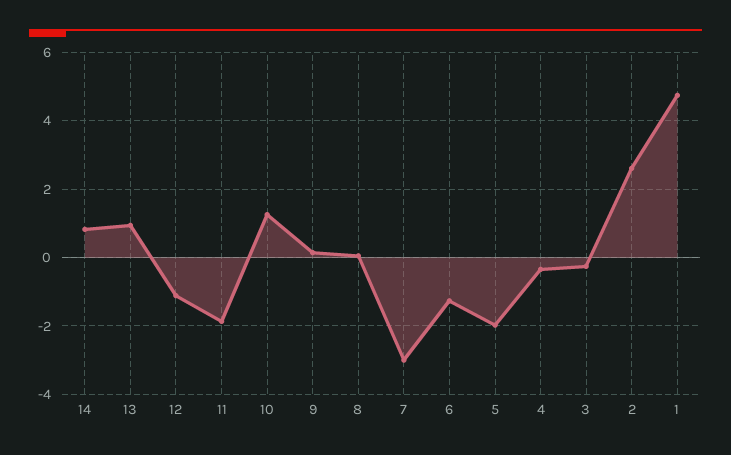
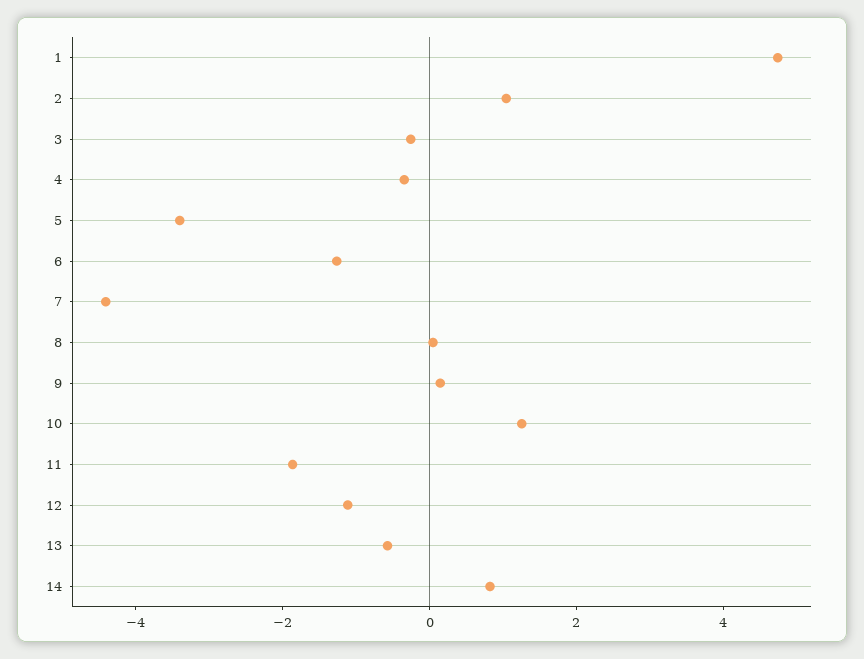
  {
    "14": 0.8,
-   "13": 1,
+   "13": -0.5,
    "12": -1.2,
    "11": -1.8,
    "10": 1.2,
    "9": 0.2,
    "8": 0,
-   "7": -3,
+   "7": -4.5,
    "6": -1.2,
-   "5": -2,
+   "5": -3.5,
    "4": -0.4,
    "3": -0.2,
-   "2": 2.6,
+   "2": 1,
    "1": 4.8
  }

